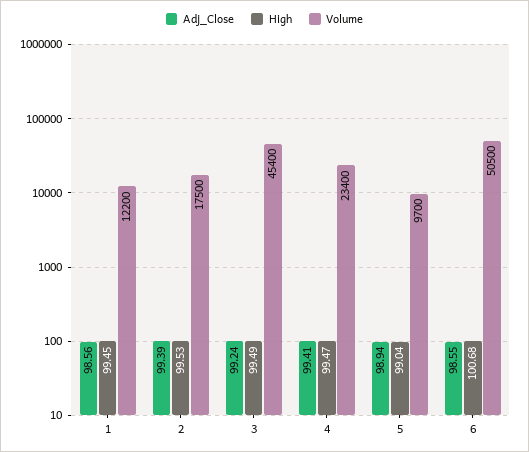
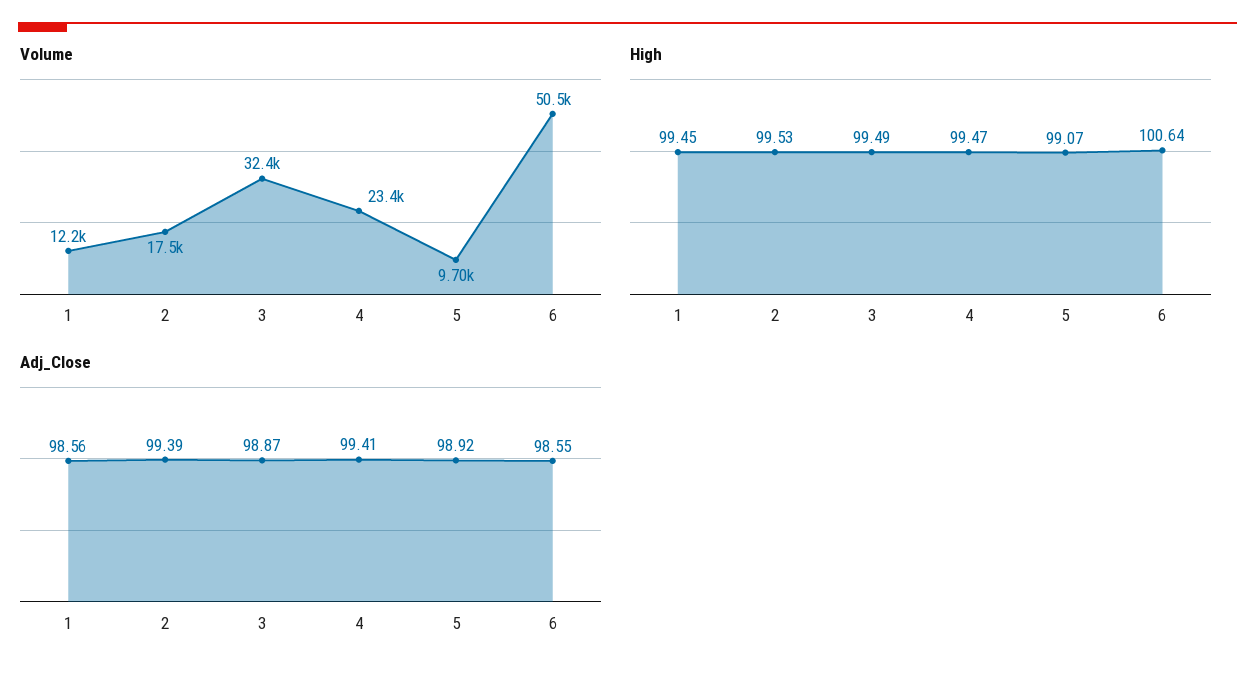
  {
    "Adj_Close": {
      "1": 98.56,
      "2": 99.39,
-     "3": 99.24,
+     "3": 98.87,
      "4": 99.41,
-     "5": 98.94,
+     "5": 98.92,
      "6": 98.55
    },
    "High": {
      "1": 99.45,
      "2": 99.53,
      "3": 99.49,
      "4": 99.47,
-     "5": 99.04,
+     "5": 99.07,
-     "6": 100.68
+     "6": 100.64
    },
    "Volume": {
      "1": 12200,
      "2": 17500,
-     "3": 45400,
+     "3": 32400,
      "4": 23400,
      "5": 9700,
      "6": 50500
    }
  }

